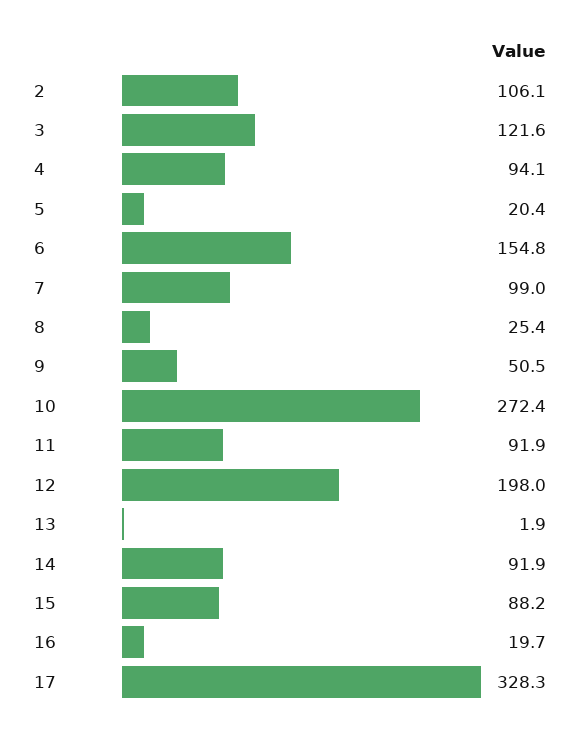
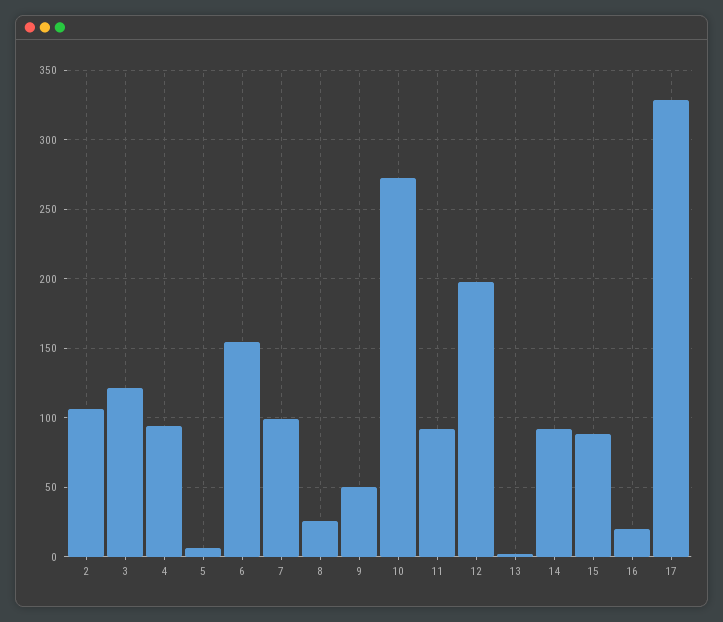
  {
    "2": 106.1,
    "3": 121.6,
    "4": 94.1,
-   "5": 20.4,
+   "5": 5,
    "6": 154.8,
    "7": 99,
    "8": 25.4,
    "9": 50.5,
    "10": 272.4,
    "11": 91.9,
    "12": 198,
    "13": 1.9,
    "14": 91.9,
    "15": 88.2,
    "16": 19.7,
    "17": 328.3
  }

